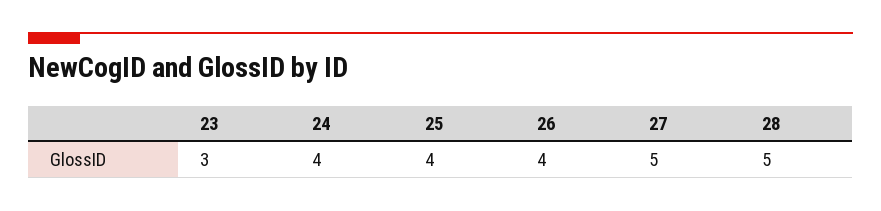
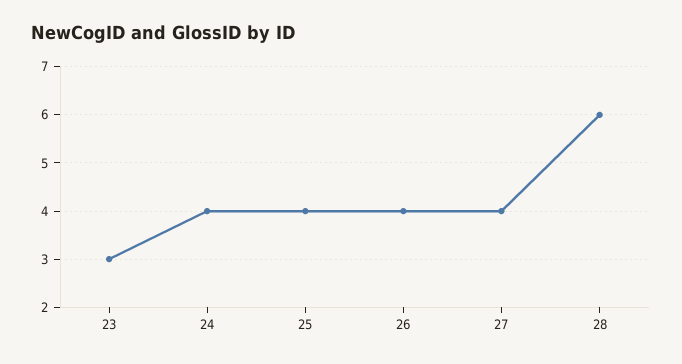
  {
    "23": 3,
    "24": 4,
    "25": 4,
    "26": 4,
-   "27": 5,
+   "27": 4,
-   "28": 5
+   "28": 6
  }

